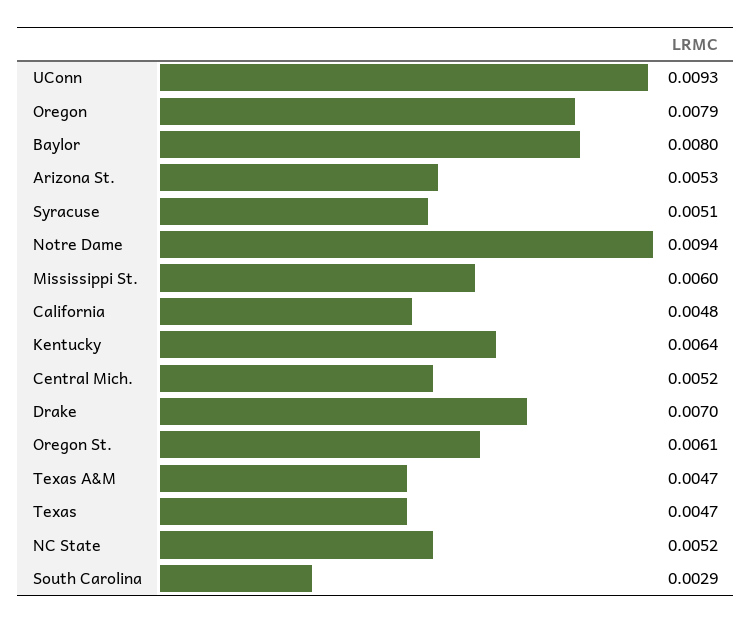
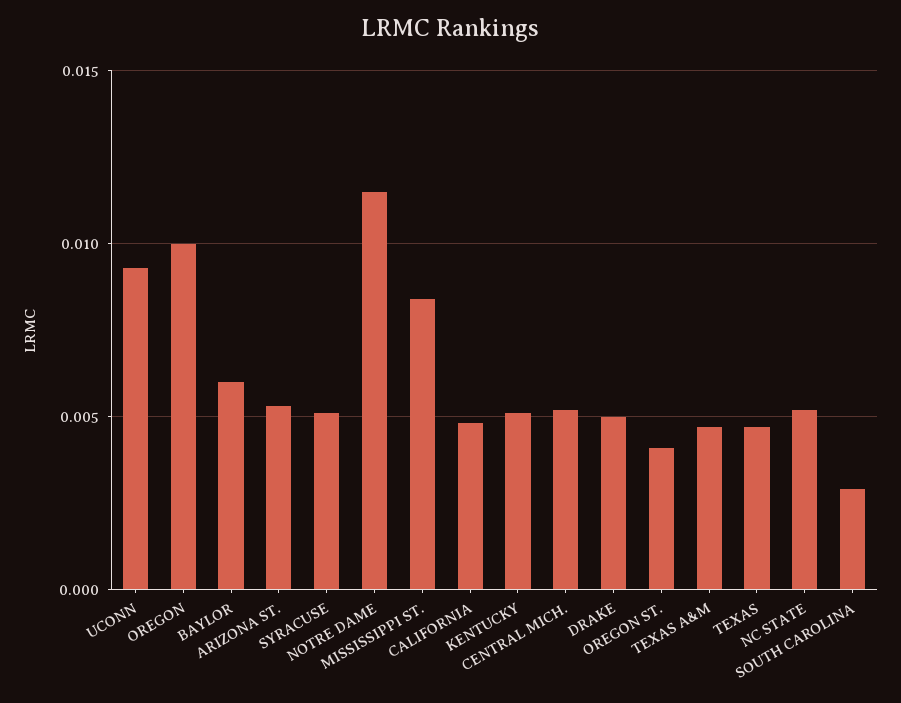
  {
    "UConn": 0.0093,
-   "Oregon": 0.0079,
+   "Oregon": 0.01,
-   "Baylor": 0.008,
+   "Baylor": 0.006,
    "Arizona St.": 0.0053,
    "Syracuse": 0.0051,
-   "Notre Dame": 0.0094,
+   "Notre Dame": 0.0115,
-   "Mississippi St.": 0.006,
+   "Mississippi St.": 0.0085,
    "California": 0.0048,
-   "Kentucky": 0.0064,
+   "Kentucky": 0.005,
    "Central Mich.": 0.0052,
-   "Drake": 0.007,
+   "Drake": 0.005,
-   "Oregon St.": 0.0061,
+   "Oregon St.": 0.004,
    "Texas A&M": 0.0047,
    "Texas": 0.0047,
    "NC State": 0.0052,
    "South Carolina": 0.0029
  }

